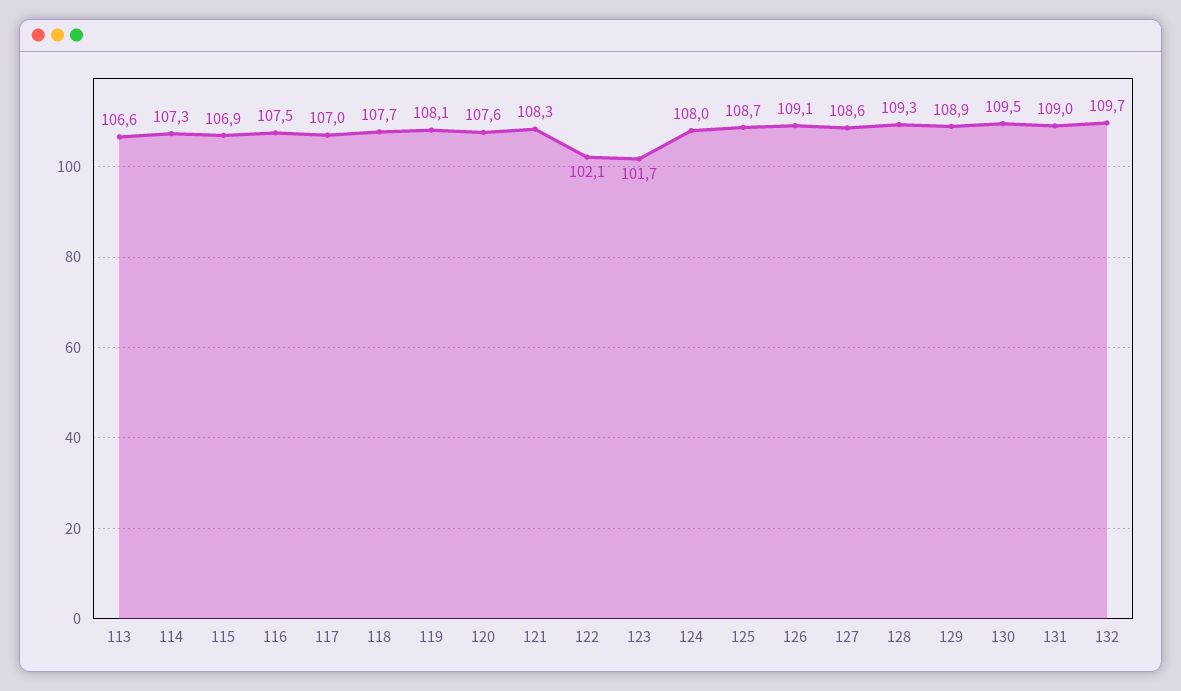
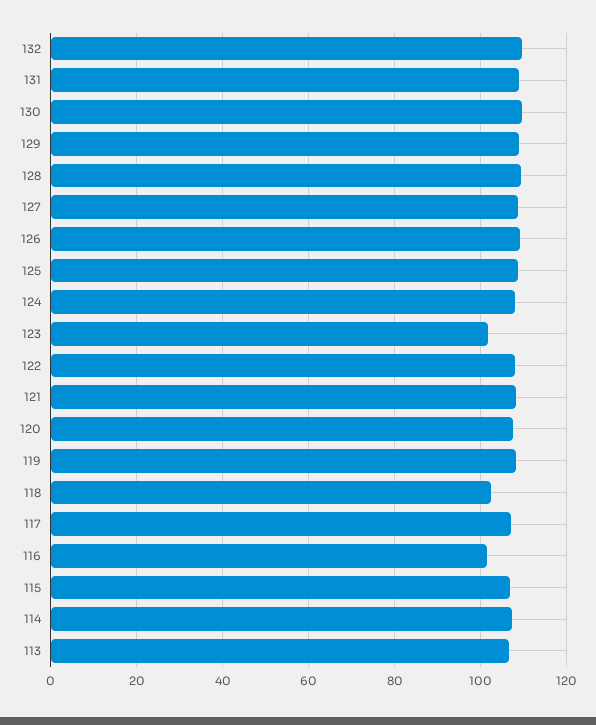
  {
    "113": 106.6,
    "114": 107.3,
    "115": 106.9,
-   "116": 107.5,
+   "116": 102,
    "117": 107,
-   "118": 107.7,
+   "118": 102,
    "119": 108.1,
    "120": 107.6,
    "121": 108.3,
-   "122": 102.1,
+   "122": 108,
    "123": 101.7,
    "124": 108,
    "125": 108.7,
    "126": 109.1,
    "127": 108.6,
    "128": 109.3,
    "129": 108.9,
    "130": 109.5,
    "131": 109,
    "132": 109.7
  }

